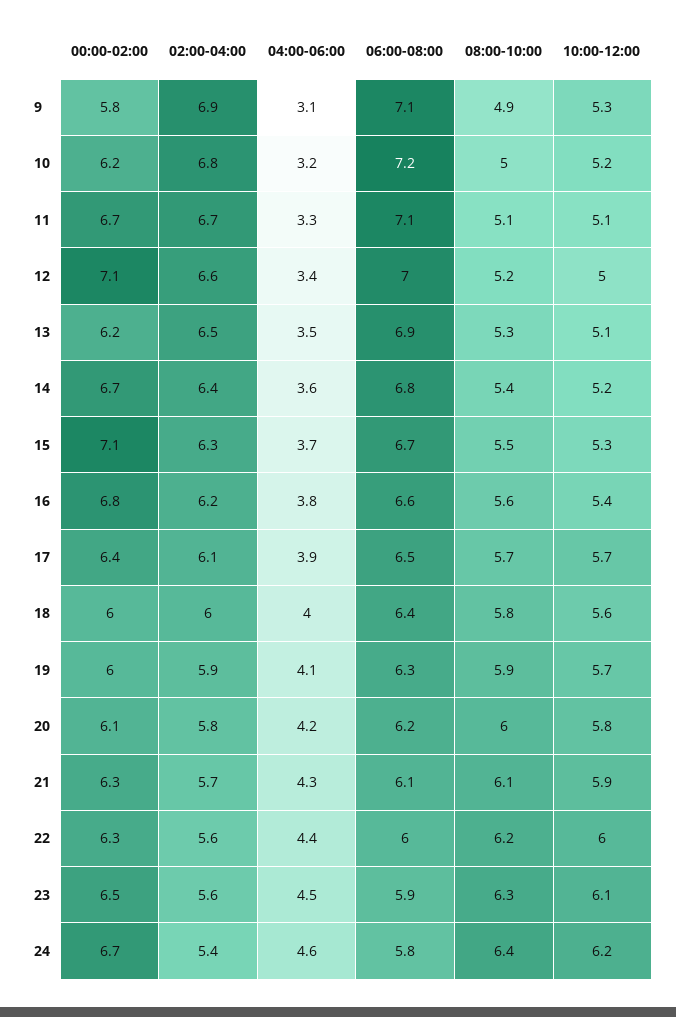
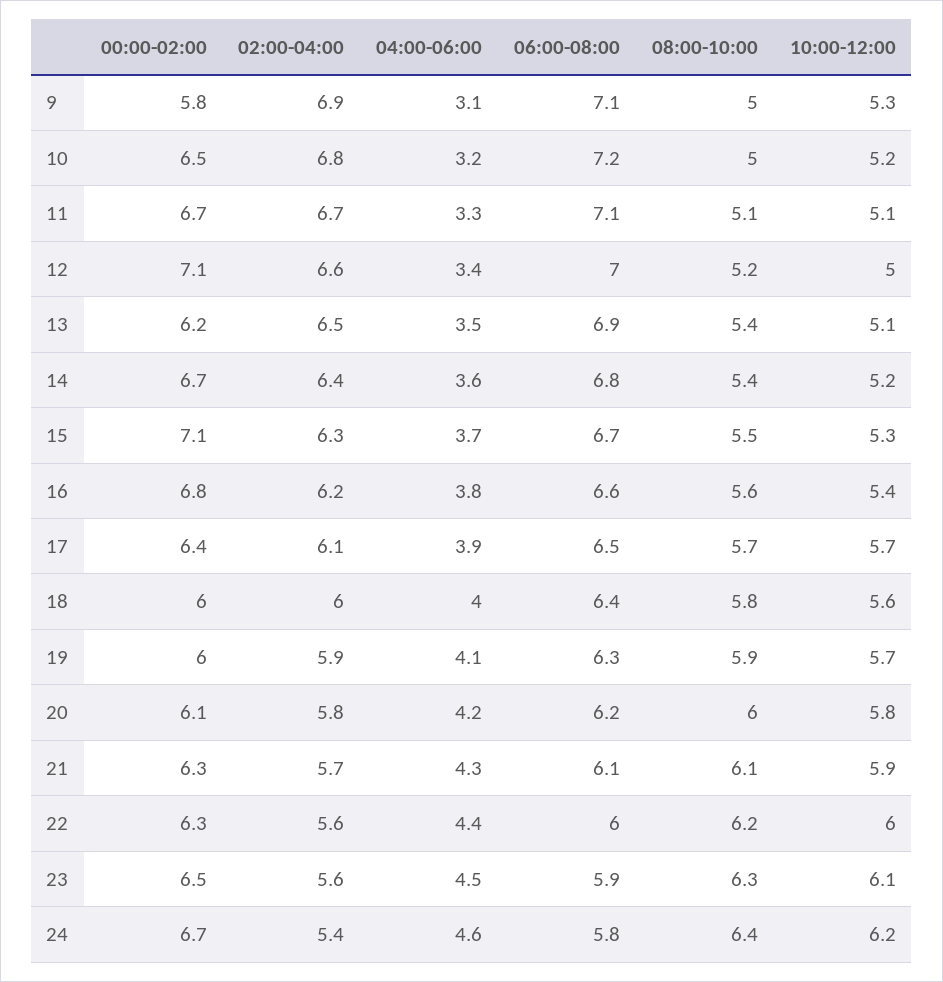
  {
    "00:00-02:00": {
      "9": 5.8,
-     "10": 6.2,
+     "10": 6.5,
      "11": 6.7,
      "12": 7.1,
      "13": 6.2,
      "14": 6.7,
      "15": 7.1,
      "16": 6.8,
      "17": 6.4,
      "18": 6,
      "19": 6,
      "20": 6.1,
      "21": 6.3,
      "22": 6.3,
      "23": 6.5,
      "24": 6.7
    },
    "02:00-04:00": {
      "9": 6.9,
      "10": 6.8,
      "11": 6.7,
      "12": 6.6,
      "13": 6.5,
      "14": 6.4,
      "15": 6.3,
      "16": 6.2,
      "17": 6.1,
      "18": 6,
      "19": 5.9,
      "20": 5.8,
      "21": 5.7,
      "22": 5.6,
      "23": 5.6,
      "24": 5.4
    },
    "04:00-06:00": {
      "9": 3.1,
      "10": 3.2,
      "11": 3.3,
      "12": 3.4,
      "13": 3.5,
      "14": 3.6,
      "15": 3.7,
      "16": 3.8,
      "17": 3.9,
      "18": 4,
      "19": 4.1,
      "20": 4.2,
      "21": 4.3,
      "22": 4.4,
      "23": 4.5,
      "24": 4.6
    },
    "06:00-08:00": {
      "9": 7.1,
      "10": 7.2,
      "11": 7.1,
      "12": 7,
      "13": 6.9,
      "14": 6.8,
      "15": 6.7,
      "16": 6.6,
      "17": 6.5,
      "18": 6.4,
      "19": 6.3,
      "20": 6.2,
      "21": 6.1,
      "22": 6,
      "23": 5.9,
      "24": 5.8
    },
    "08:00-10:00": {
-     "9": 4.9,
+     "9": 5,
      "10": 5,
      "11": 5.1,
      "12": 5.2,
-     "13": 5.3,
+     "13": 5.4,
      "14": 5.4,
      "15": 5.5,
      "16": 5.6,
      "17": 5.7,
      "18": 5.8,
      "19": 5.9,
      "20": 6,
      "21": 6.1,
      "22": 6.2,
      "23": 6.3,
      "24": 6.4
    },
    "10:00-12:00": {
      "9": 5.3,
      "10": 5.2,
      "11": 5.1,
      "12": 5,
      "13": 5.1,
      "14": 5.2,
      "15": 5.3,
      "16": 5.4,
      "17": 5.7,
      "18": 5.6,
      "19": 5.7,
      "20": 5.8,
      "21": 5.9,
      "22": 6,
      "23": 6.1,
      "24": 6.2
    }
  }

